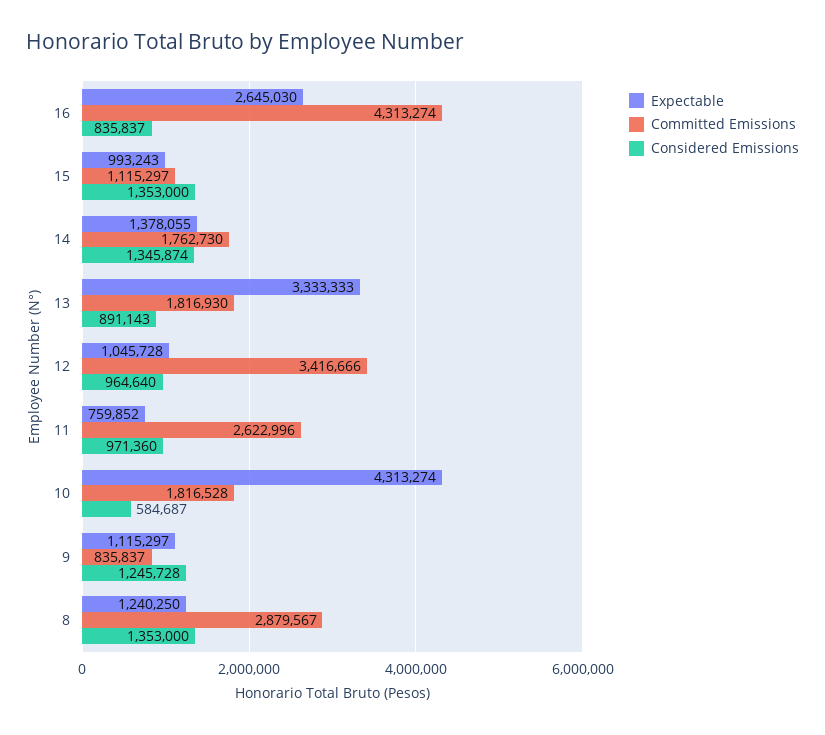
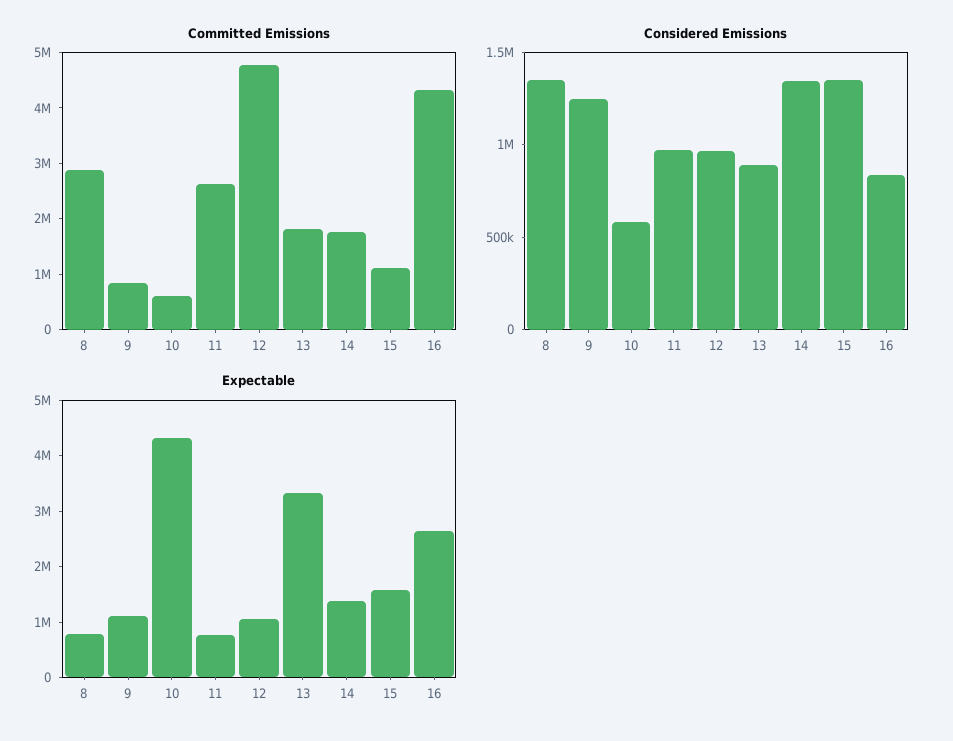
  {
    "Expectable": {
      "16": 2645030,
-     "15": 993243,
+     "15": 1600000,
      "14": 1378055,
      "13": 3333333,
      "12": 1045728,
      "11": 759852,
      "10": 4313274,
      "9": 1115297,
-     "8": 1240250
+     "8": 800000
    },
    "Committed Emissions": {
      "16": 4313274,
      "15": 1115297,
      "14": 1762730,
      "13": 1816930,
-     "12": 3416666,
+     "12": 4800000,
      "11": 2622996,
-     "10": 1816528,
+     "10": 600000,
      "9": 835837,
      "8": 2879567
    },
    "Considered Emissions": {
      "16": 835837,
      "15": 1353000,
      "14": 1345874,
      "13": 891143,
      "12": 964640,
      "11": 971360,
      "10": 584687,
      "9": 1245728,
      "8": 1353000
    }
  }

